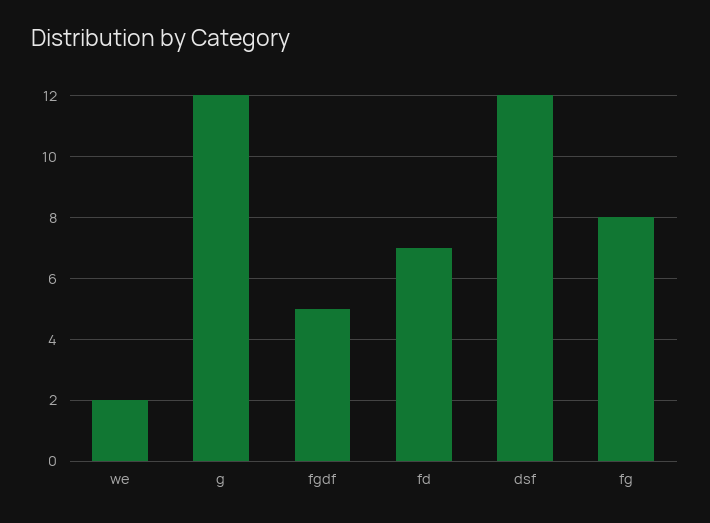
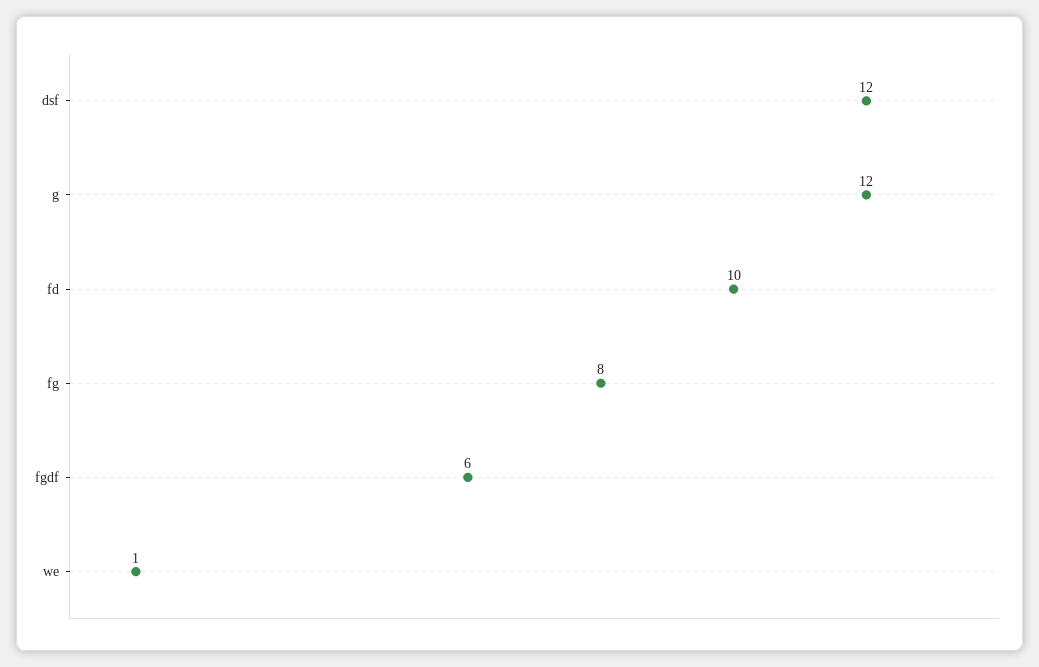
  {
-   "we": 2,
+   "we": 1,
    "g": 12,
-   "fgdf": 5,
+   "fgdf": 6,
-   "fd": 7,
+   "fd": 10,
    "dsf": 12,
    "fg": 8
  }

